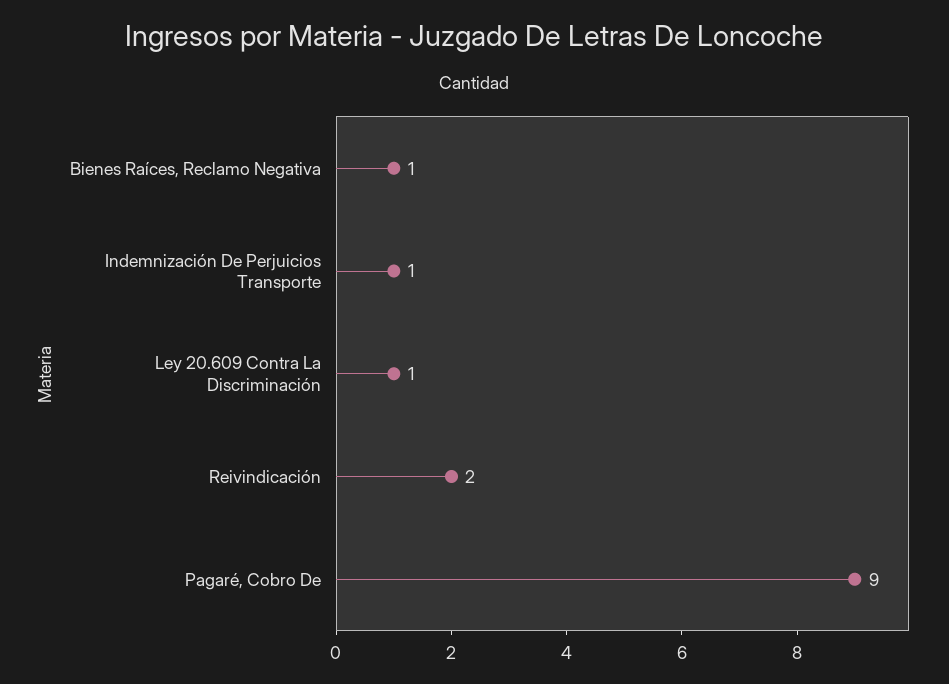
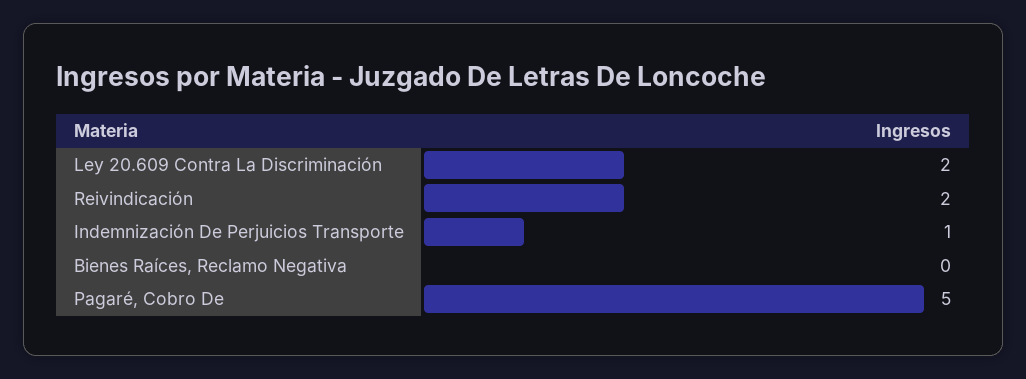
  {
-   "Bienes Raíces, Reclamo Negativa": 1,
+   "Bienes Raíces, Reclamo Negativa": 0,
    "Indemnización De Perjuicios Transporte": 1,
-   "Ley 20.609 Contra La Discriminación": 1,
+   "Ley 20.609 Contra La Discriminación": 2,
    "Reivindicación": 2,
-   "Pagaré, Cobro De": 9
+   "Pagaré, Cobro De": 5
  }

